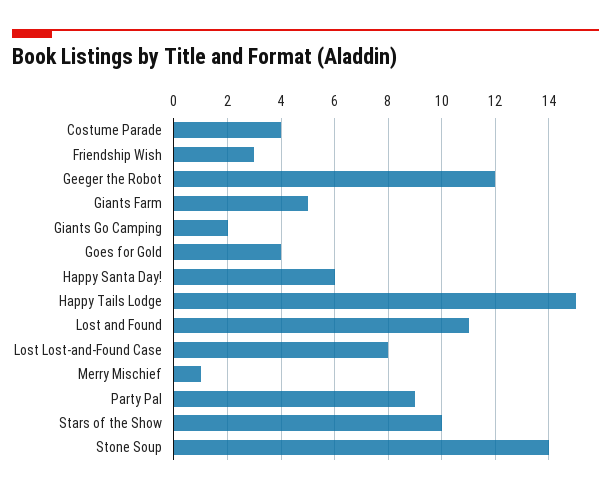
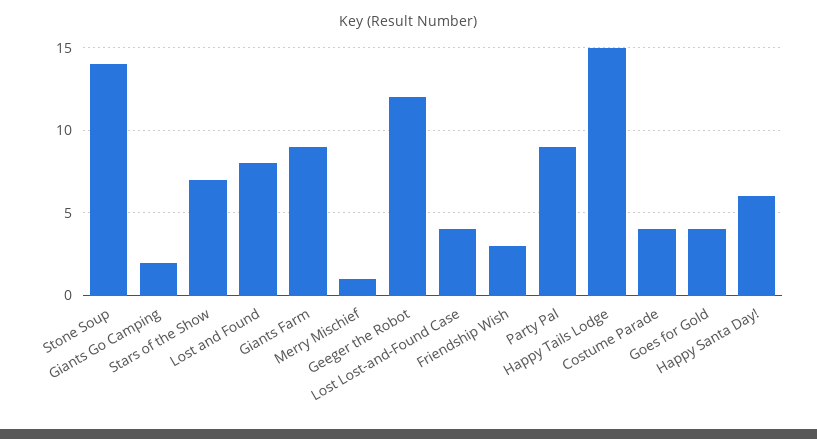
  {
    "Costume Parade": 4,
    "Friendship Wish": 3,
    "Geeger the Robot": 12,
-   "Giants Farm": 5,
+   "Giants Farm": 9,
    "Giants Go Camping": 2,
    "Goes for Gold": 4,
    "Happy Santa Day!": 6,
    "Happy Tails Lodge": 15,
-   "Lost and Found": 11,
+   "Lost and Found": 8,
-   "Lost Lost-and-Found Case": 8,
+   "Lost Lost-and-Found Case": 4,
    "Merry Mischief": 1,
    "Party Pal": 9,
-   "Stars of the Show": 10,
+   "Stars of the Show": 7,
    "Stone Soup": 14
  }

